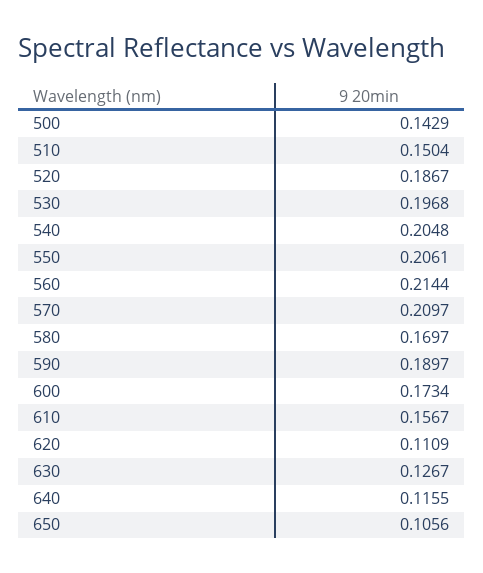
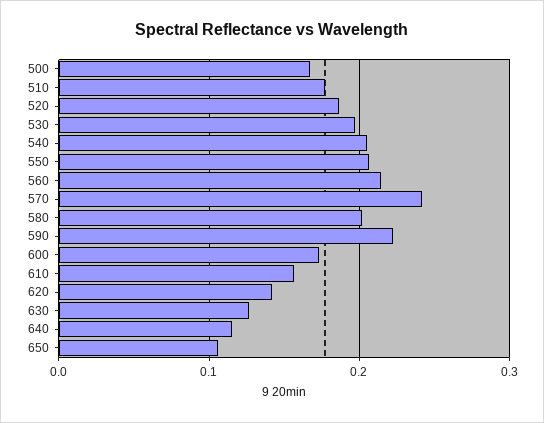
  {
-   "500": 0.1429,
+   "500": 0.17,
-   "510": 0.1504,
+   "510": 0.18,
    "520": 0.1867,
    "530": 0.1968,
    "540": 0.2048,
    "550": 0.2061,
    "560": 0.2144,
-   "570": 0.2097,
+   "570": 0.24,
-   "580": 0.1697,
+   "580": 0.2,
-   "590": 0.1897,
+   "590": 0.22,
    "600": 0.1734,
    "610": 0.1567,
-   "620": 0.1109,
+   "620": 0.14,
    "630": 0.1267,
    "640": 0.1155,
    "650": 0.1056
  }

